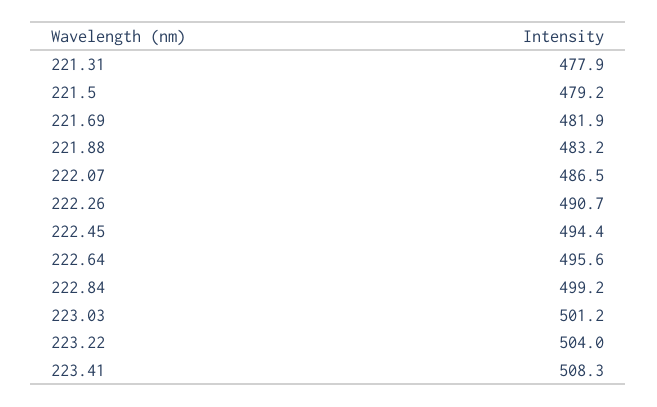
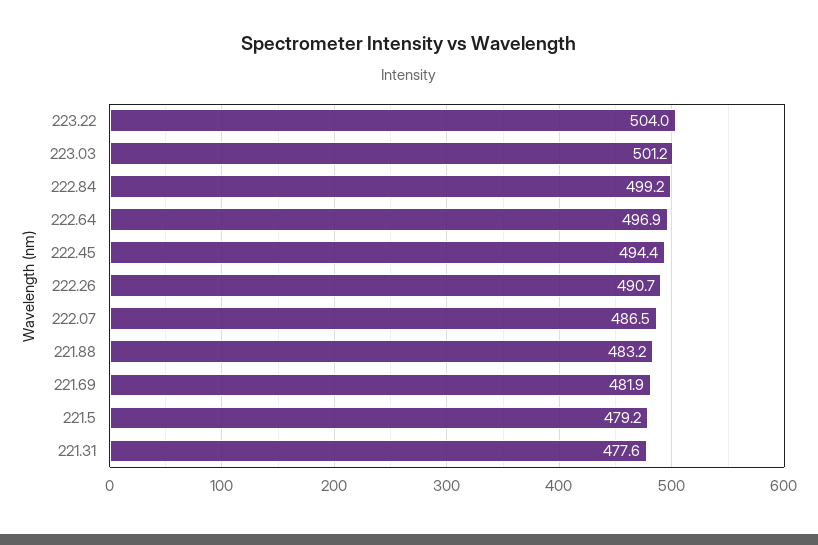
  {
-   "221.31": 477.9,
+   "221.31": 477.6,
    "221.5": 479.2,
    "221.69": 481.9,
    "221.88": 483.2,
    "222.07": 486.5,
    "222.26": 490.7,
    "222.45": 494.4,
-   "222.64": 495.6,
+   "222.64": 496.9,
    "222.84": 499.2,
    "223.03": 501.2,
-   "223.22": 504,
+   "223.22": 504
-   "223.41": 508.3
  }

